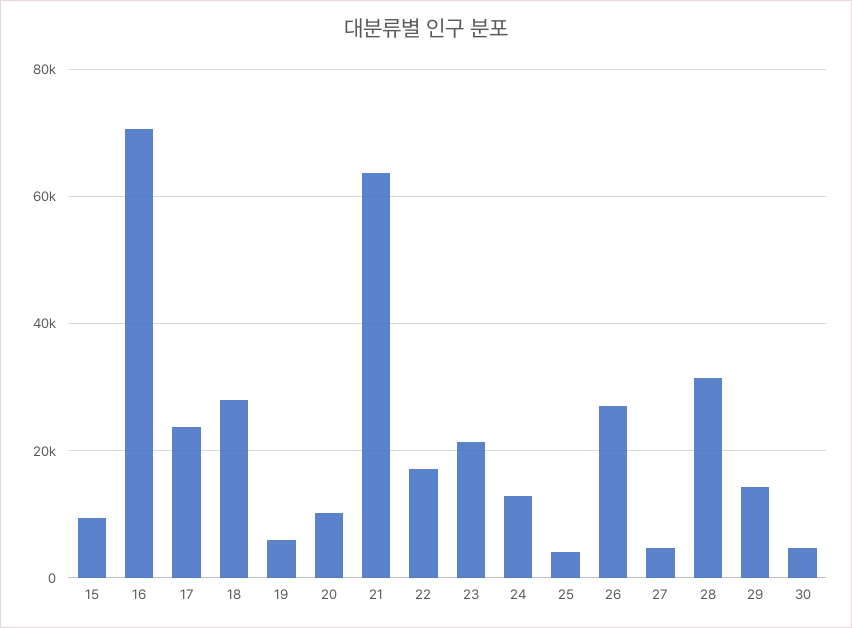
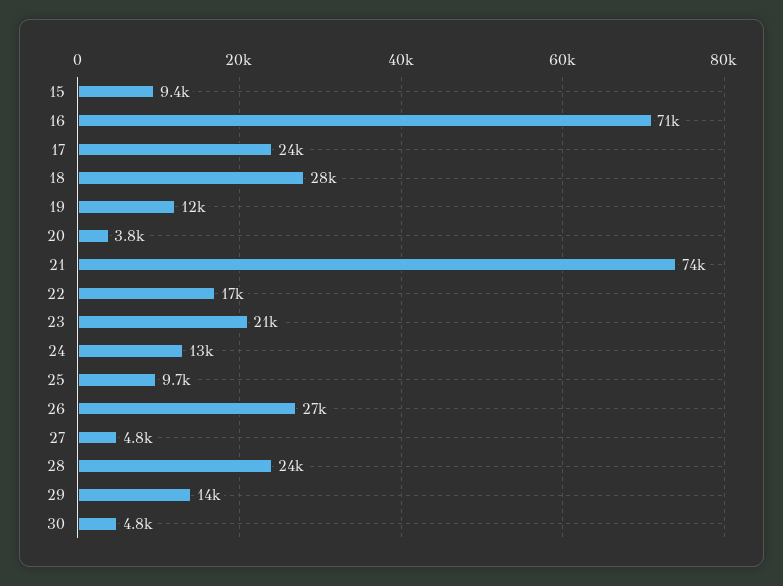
  {
    "15": 9400,
    "16": 71000,
    "17": 24000,
    "18": 28000,
-   "19": 6000,
+   "19": 12000,
-   "20": 10000,
+   "20": 3800,
-   "21": 64000,
+   "21": 74000,
    "22": 17000,
    "23": 21000,
    "24": 13000,
-   "25": 4000,
+   "25": 9700,
    "26": 27000,
    "27": 4800,
-   "28": 32000,
+   "28": 24000,
    "29": 14000,
    "30": 4800
  }

